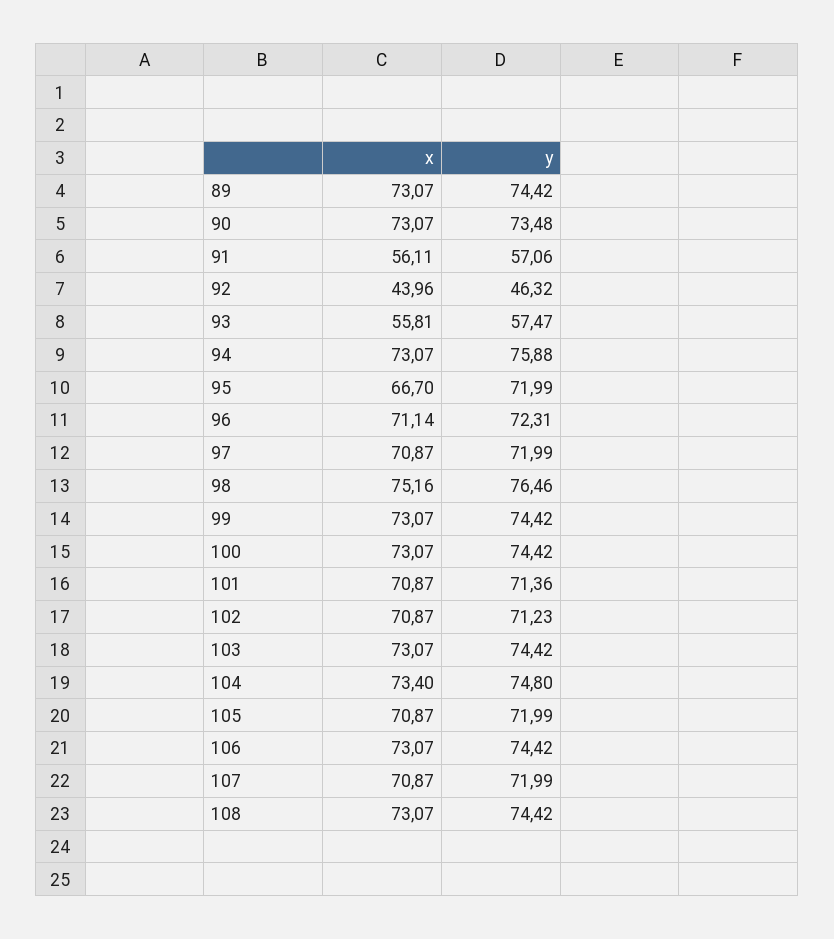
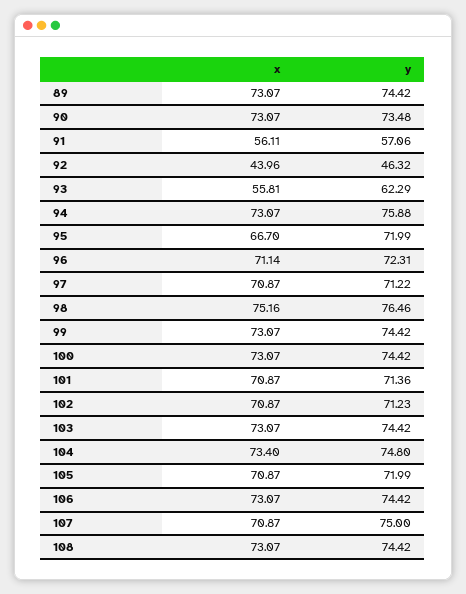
  {
    "x": {
      "89": 73.07,
      "90": 73.07,
      "91": 56.11,
      "92": 43.96,
      "93": 55.81,
      "94": 73.07,
      "95": 66.7,
      "96": 71.14,
      "97": 70.87,
      "98": 75.16,
      "99": 73.07,
      "100": 73.07,
      "101": 70.87,
      "102": 70.87,
      "103": 73.07,
      "104": 73.4,
      "105": 70.87,
      "106": 73.07,
      "107": 70.87,
      "108": 73.07
    },
    "y": {
      "89": 74.42,
      "90": 73.48,
      "91": 57.06,
      "92": 46.32,
-     "93": 57.47,
+     "93": 62.29,
      "94": 75.88,
      "95": 71.99,
      "96": 72.31,
-     "97": 71.99,
+     "97": 71.22,
      "98": 76.46,
      "99": 74.42,
      "100": 74.42,
      "101": 71.36,
      "102": 71.23,
      "103": 74.42,
      "104": 74.8,
      "105": 71.99,
      "106": 74.42,
-     "107": 71.99,
+     "107": 75,
      "108": 74.42
    }
  }

